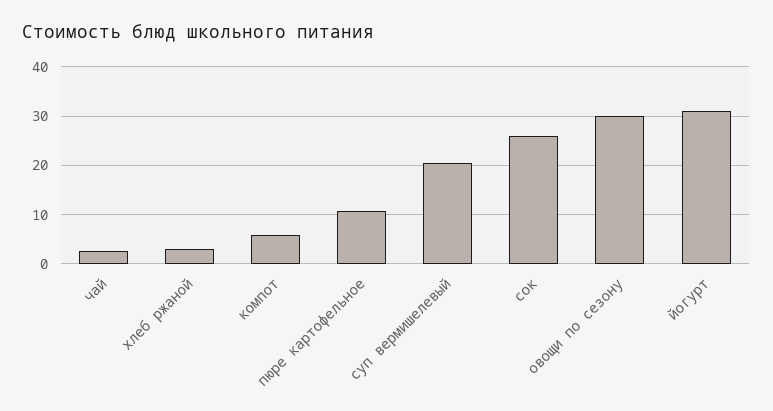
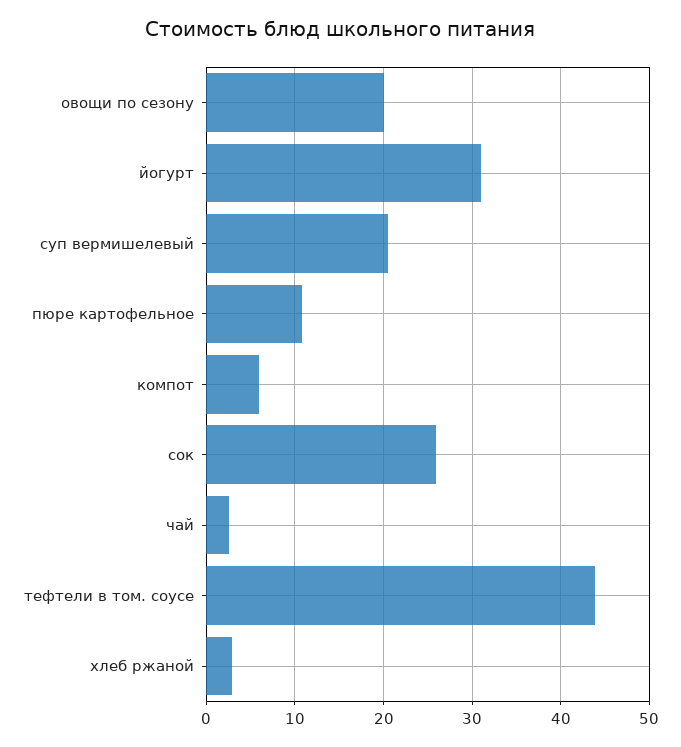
  {
    "чай": 3,
    "хлеб ржаной": 3,
    "компот": 6,
    "пюре картофельное": 11,
    "суп вермишелевый": 21,
    "сок": 26,
-   "овощи по сезону": 30,
+   "овощи по сезону": 20,
-   "йогурт": 31
+   "йогурт": 31,
+   "тефтели в том. соусе": 44
  }

